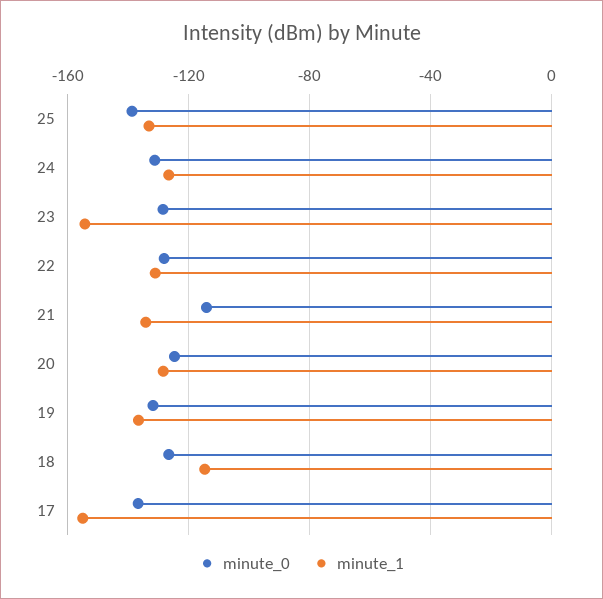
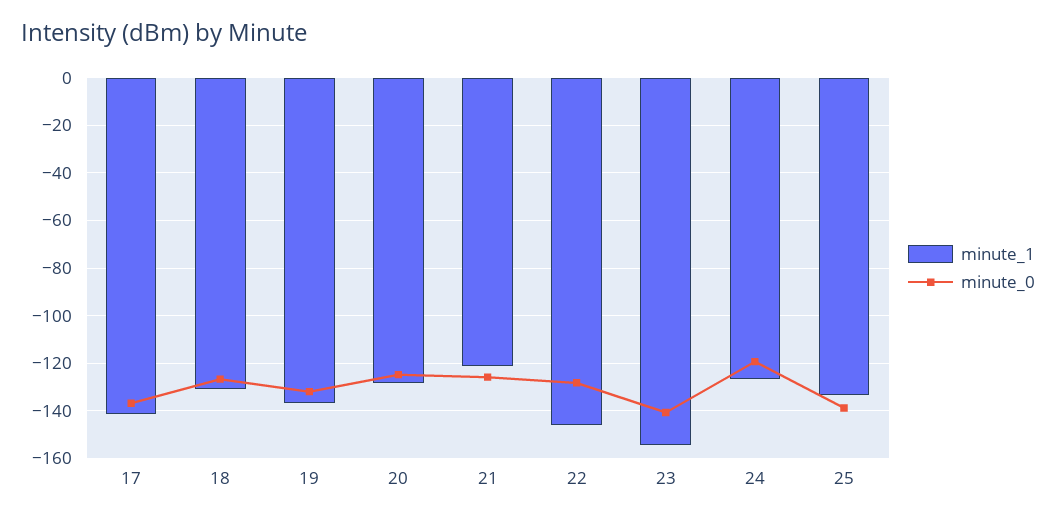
  {
    "minute_0": {
      "25": -140,
-     "24": -130,
+     "24": -120,
-     "23": -130,
+     "23": -140,
      "22": -130,
-     "21": -115,
+     "21": -125,
      "20": -125,
      "19": -130,
      "18": -125,
      "17": -135
    },
    "minute_1": {
      "25": -135,
      "24": -125,
      "23": -155,
-     "22": -130,
+     "22": -145,
-     "21": -135,
+     "21": -120,
      "20": -130,
      "19": -135,
-     "18": -115,
+     "18": -130,
-     "17": -155
+     "17": -140
    }
  }

